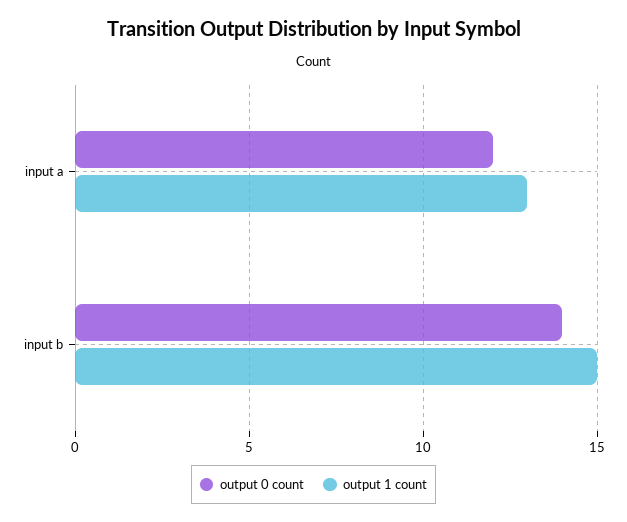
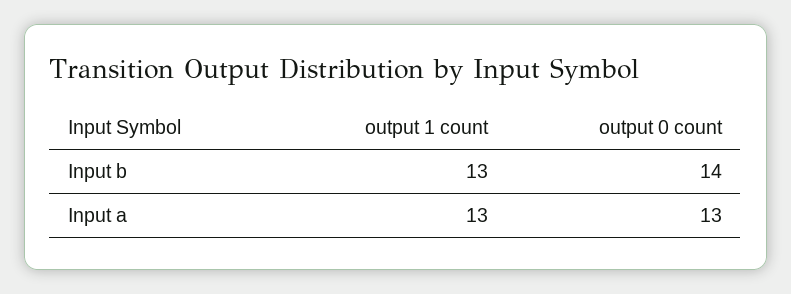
  {
    "output 0 count": {
-     "input a": 12,
+     "input a": 13,
      "input b": 14
    },
    "output 1 count": {
      "input a": 13,
-     "input b": 15
+     "input b": 13
    }
  }

